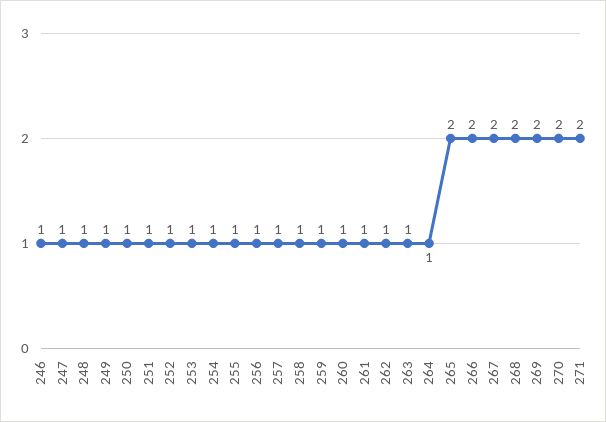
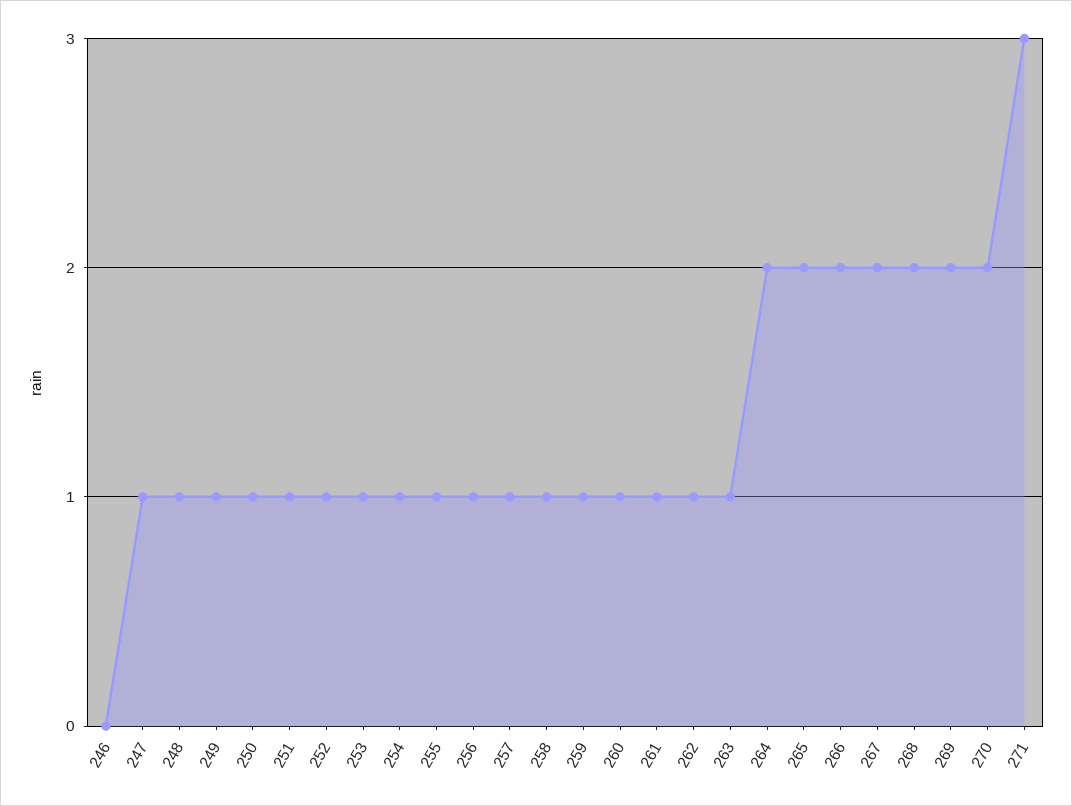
  {
-   "246": 1,
+   "246": 0,
    "247": 1,
    "248": 1,
    "249": 1,
    "250": 1,
    "251": 1,
    "252": 1,
    "253": 1,
    "254": 1,
    "255": 1,
    "256": 1,
    "257": 1,
    "258": 1,
    "259": 1,
    "260": 1,
    "261": 1,
    "262": 1,
    "263": 1,
-   "264": 1,
+   "264": 2,
    "265": 2,
    "266": 2,
    "267": 2,
    "268": 2,
    "269": 2,
    "270": 2,
-   "271": 2
+   "271": 3
  }

